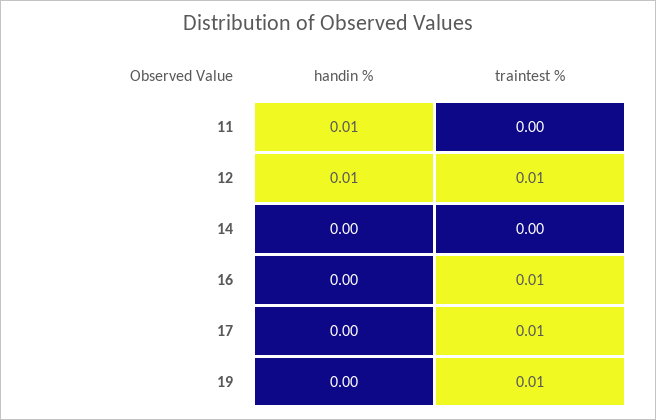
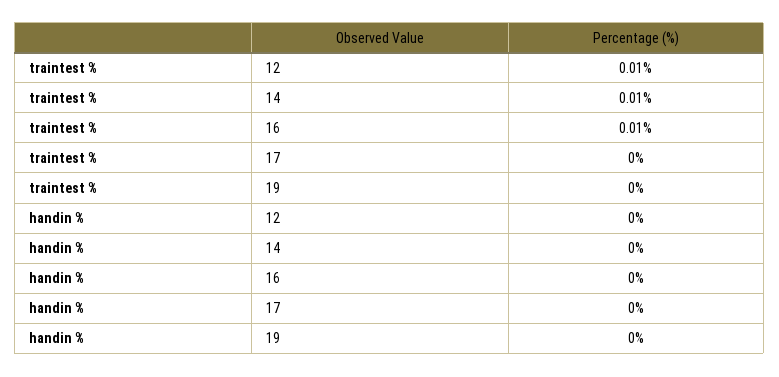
  {
    "handin %": {
-     "11": 0.01,
-     "12": 0.01,
+     "12": 0,
      "14": 0,
      "16": 0,
      "17": 0,
      "19": 0
    },
    "traintest %": {
-     "11": 0,
      "12": 0.01,
-     "14": 0,
+     "14": 0.01,
      "16": 0.01,
-     "17": 0.01,
+     "17": 0,
-     "19": 0.01
+     "19": 0
    }
  }

